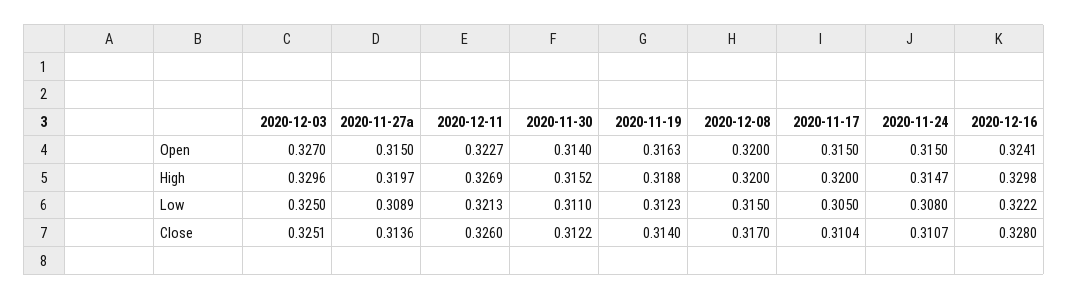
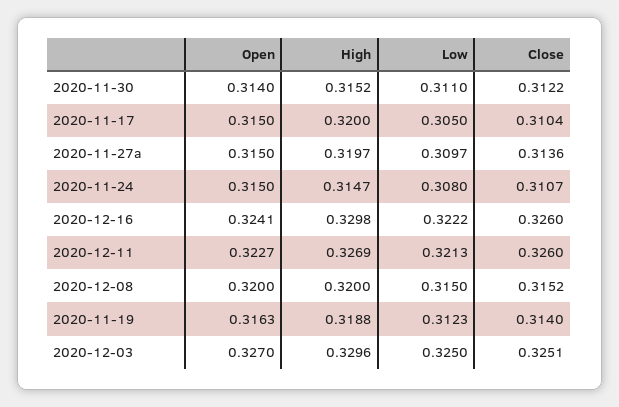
  {
    "2020-12-03": {
      "Open": 0.327,
      "High": 0.3296,
      "Low": 0.325,
      "Close": 0.3251
    },
    "2020-11-27a": {
      "Open": 0.315,
      "High": 0.3197,
-     "Low": 0.3089,
+     "Low": 0.3097,
      "Close": 0.3136
    },
    "2020-12-11": {
      "Open": 0.3227,
      "High": 0.3269,
      "Low": 0.3213,
      "Close": 0.326
    },
    "2020-11-30": {
      "Open": 0.314,
      "High": 0.3152,
      "Low": 0.311,
      "Close": 0.3122
    },
    "2020-11-19": {
      "Open": 0.3163,
      "High": 0.3188,
      "Low": 0.3123,
      "Close": 0.314
    },
    "2020-12-08": {
      "Open": 0.32,
      "High": 0.32,
      "Low": 0.315,
-     "Close": 0.317
+     "Close": 0.3152
    },
    "2020-11-17": {
      "Open": 0.315,
      "High": 0.32,
      "Low": 0.305,
      "Close": 0.3104
    },
    "2020-11-24": {
      "Open": 0.315,
      "High": 0.3147,
      "Low": 0.308,
      "Close": 0.3107
    },
    "2020-12-16": {
      "Open": 0.3241,
      "High": 0.3298,
      "Low": 0.3222,
-     "Close": 0.328
+     "Close": 0.326
    }
  }

